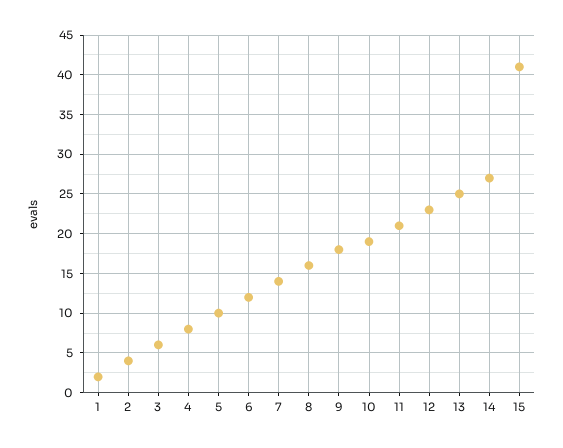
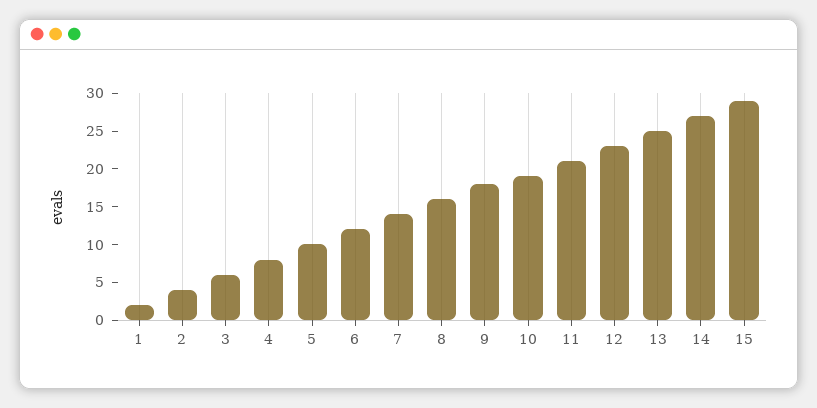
  {
    "1": 2,
    "2": 4,
    "3": 6,
    "4": 8,
    "5": 10,
    "6": 12,
    "7": 14,
    "8": 16,
    "9": 18,
    "10": 19,
    "11": 21,
    "12": 23,
    "13": 25,
    "14": 27,
-   "15": 41
+   "15": 30
  }

